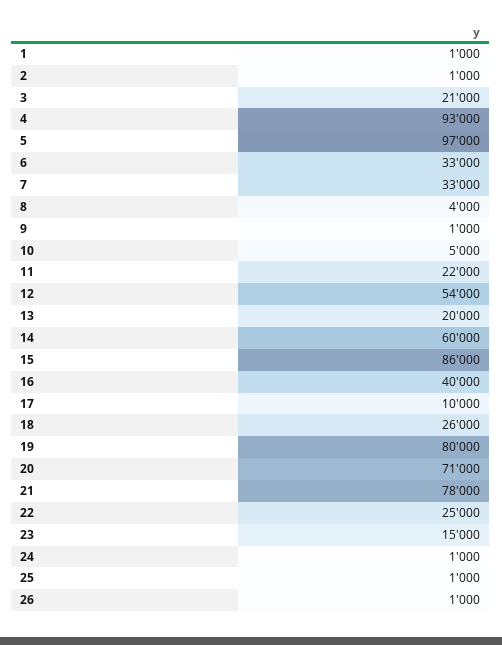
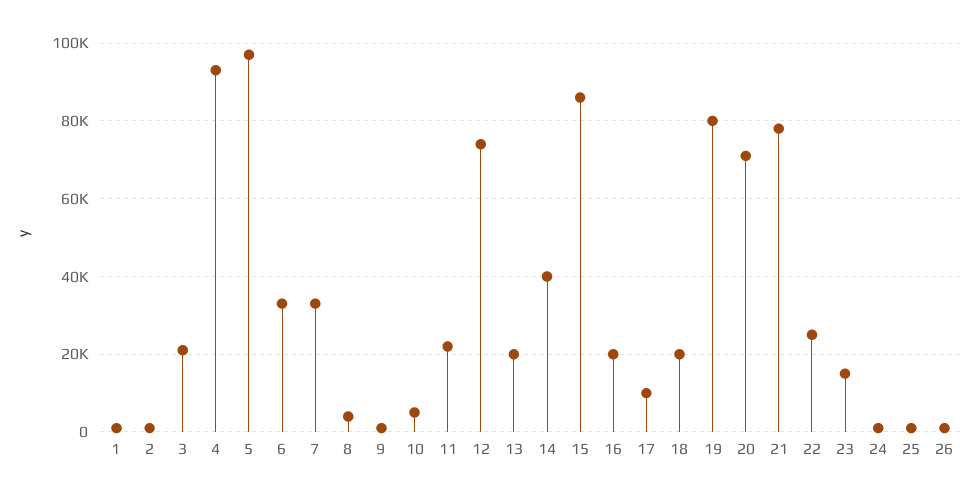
  {
    "1": 1000,
    "2": 1000,
    "3": 21000,
    "4": 93000,
    "5": 97000,
    "6": 33000,
    "7": 33000,
    "8": 4000,
    "9": 1000,
    "10": 5000,
    "11": 22000,
-   "12": 54000,
+   "12": 74000,
    "13": 20000,
-   "14": 60000,
+   "14": 40000,
    "15": 86000,
-   "16": 40000,
+   "16": 20000,
    "17": 10000,
-   "18": 26000,
+   "18": 20000,
    "19": 80000,
    "20": 71000,
    "21": 78000,
    "22": 25000,
    "23": 15000,
    "24": 1000,
    "25": 1000,
    "26": 1000
  }

